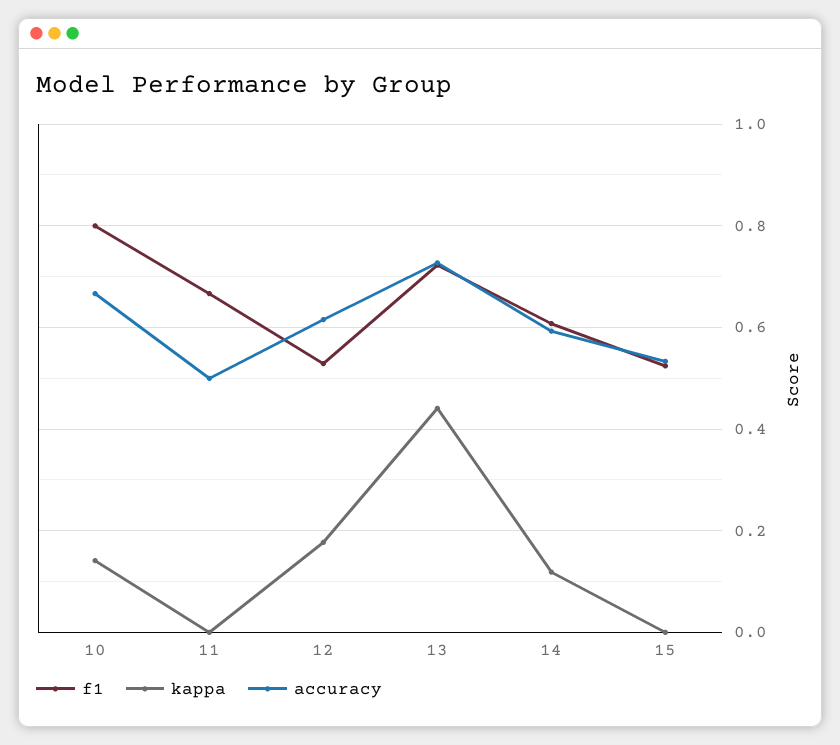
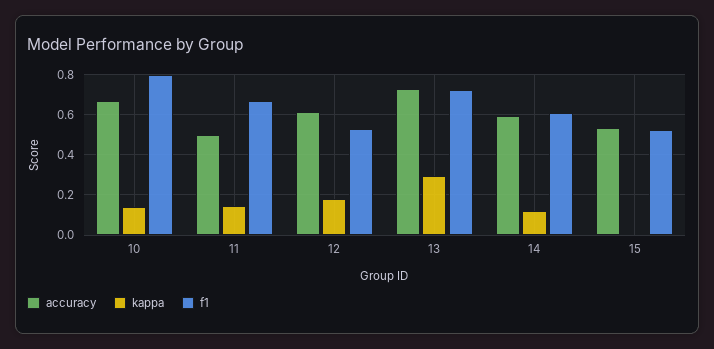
  {
    "f1": {
      "10": 0.8,
      "11": 0.66,
      "12": 0.52,
      "13": 0.72,
      "14": 0.6,
      "15": 0.52
    },
    "kappa": {
      "10": 0.14,
-     "11": 0,
+     "11": 0.15,
      "12": 0.18,
-     "13": 0.44,
+     "13": 0.3,
      "14": 0.12,
      "15": 0
    },
    "accuracy": {
      "10": 0.66,
      "11": 0.5,
      "12": 0.62,
      "13": 0.72,
      "14": 0.6,
      "15": 0.54
    }
  }

